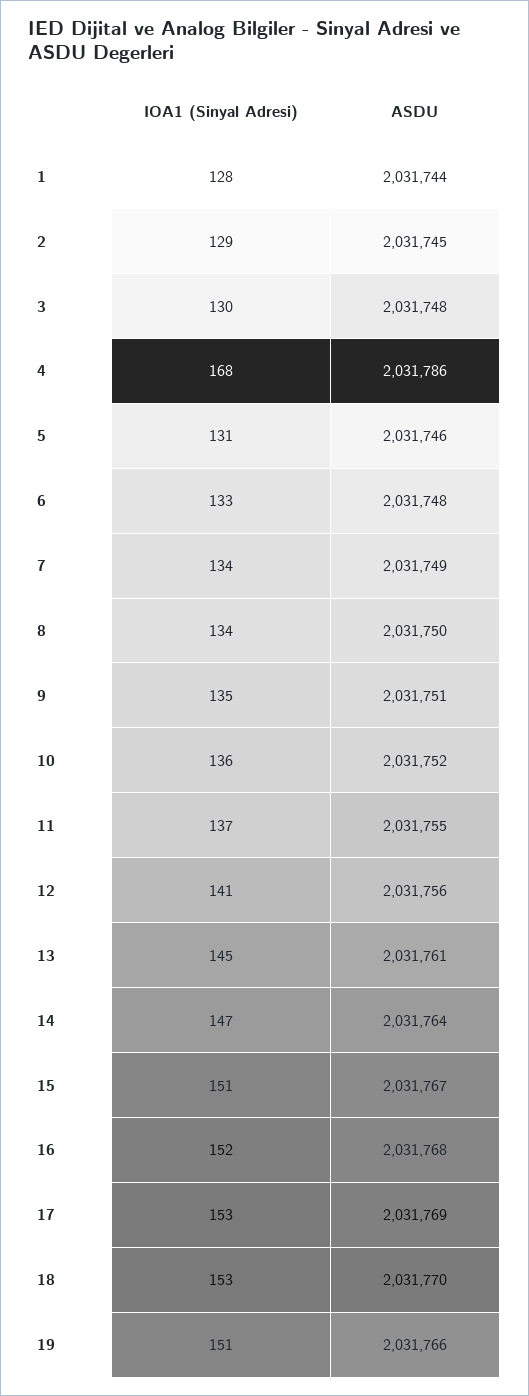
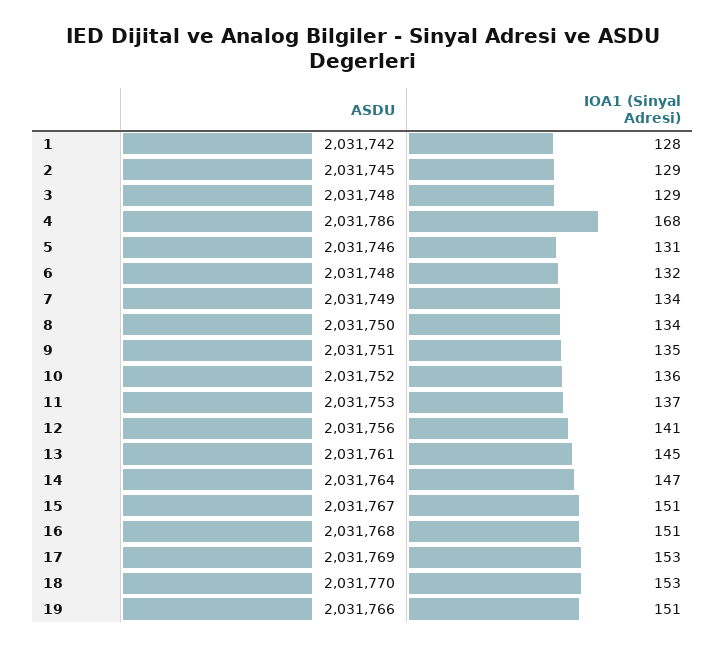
  {
    "IOA1 (Sinyal Adresi)": {
      "1": 128,
      "2": 129,
-     "3": 130,
+     "3": 129,
      "4": 168,
      "5": 131,
-     "6": 133,
+     "6": 132,
      "7": 134,
      "8": 134,
      "9": 135,
      "10": 136,
      "11": 137,
      "12": 141,
      "13": 145,
      "14": 147,
      "15": 151,
-     "16": 152,
+     "16": 151,
      "17": 153,
      "18": 153,
      "19": 151
    },
    "ASDU": {
-     "1": 2031744,
+     "1": 2031742,
      "2": 2031745,
      "3": 2031748,
      "4": 2031786,
      "5": 2031746,
      "6": 2031748,
      "7": 2031749,
      "8": 2031750,
      "9": 2031751,
      "10": 2031752,
-     "11": 2031755,
+     "11": 2031753,
      "12": 2031756,
      "13": 2031761,
      "14": 2031764,
      "15": 2031767,
      "16": 2031768,
      "17": 2031769,
      "18": 2031770,
      "19": 2031766
    }
  }

